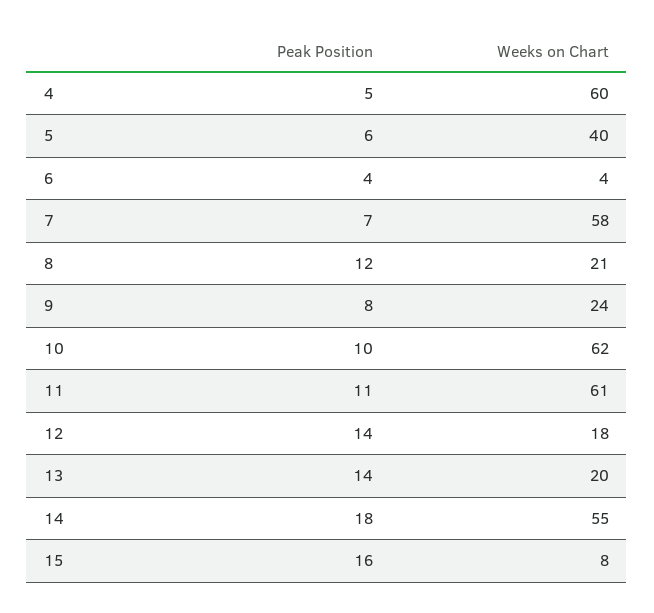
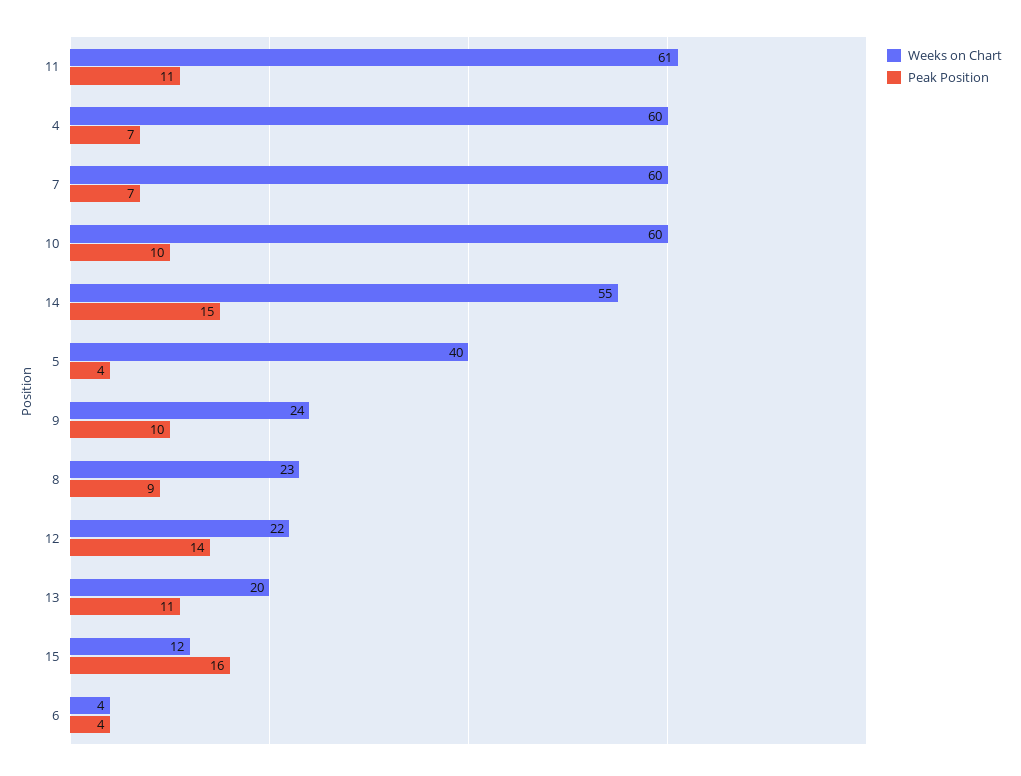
  {
    "Peak Position": {
-     "4": 5,
+     "4": 7,
-     "5": 6,
+     "5": 4,
      "6": 4,
      "7": 7,
-     "8": 12,
+     "8": 9,
-     "9": 8,
+     "9": 10,
      "10": 10,
      "11": 11,
      "12": 14,
-     "13": 14,
+     "13": 11,
-     "14": 18,
+     "14": 15,
      "15": 16
    },
    "Weeks on Chart": {
      "4": 60,
      "5": 40,
      "6": 4,
-     "7": 58,
+     "7": 60,
-     "8": 21,
+     "8": 23,
      "9": 24,
-     "10": 62,
+     "10": 60,
      "11": 61,
-     "12": 18,
+     "12": 22,
      "13": 20,
      "14": 55,
-     "15": 8
+     "15": 12
    }
  }

